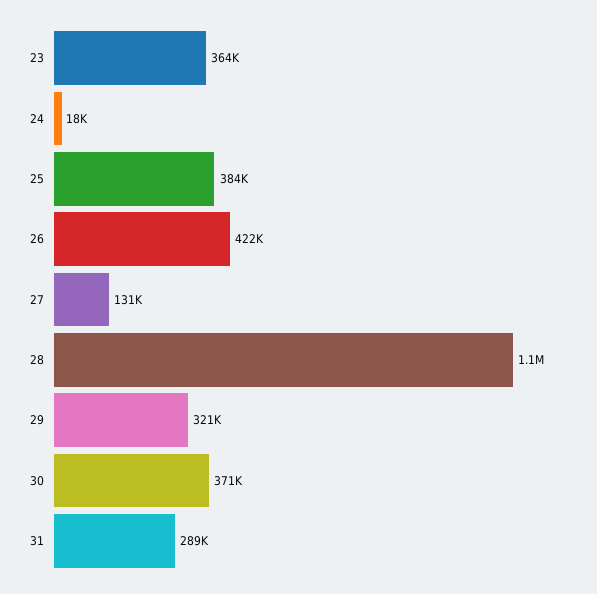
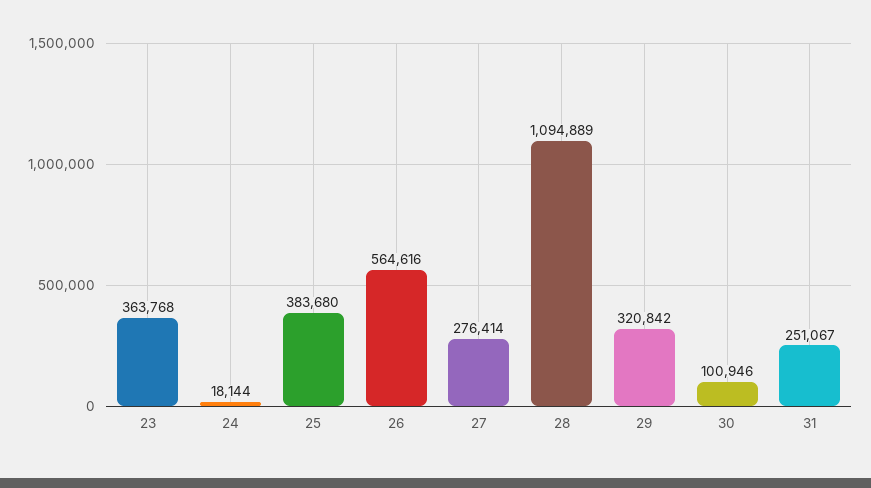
  {
    "23": 363768,
    "24": 18144,
    "25": 383680,
-   "26": 422000,
+   "26": 564616,
-   "27": 131000,
+   "27": 276414,
    "28": 1094889,
    "29": 320842,
-   "30": 371000,
+   "30": 100946,
-   "31": 289000
+   "31": 251067
  }

